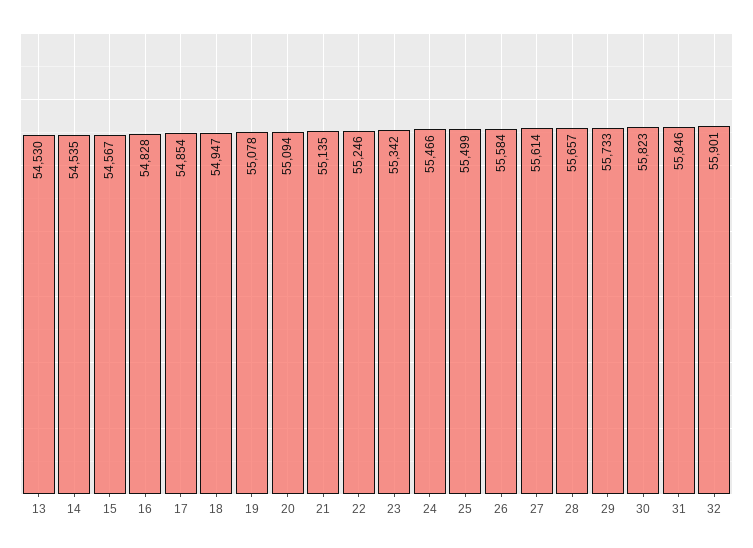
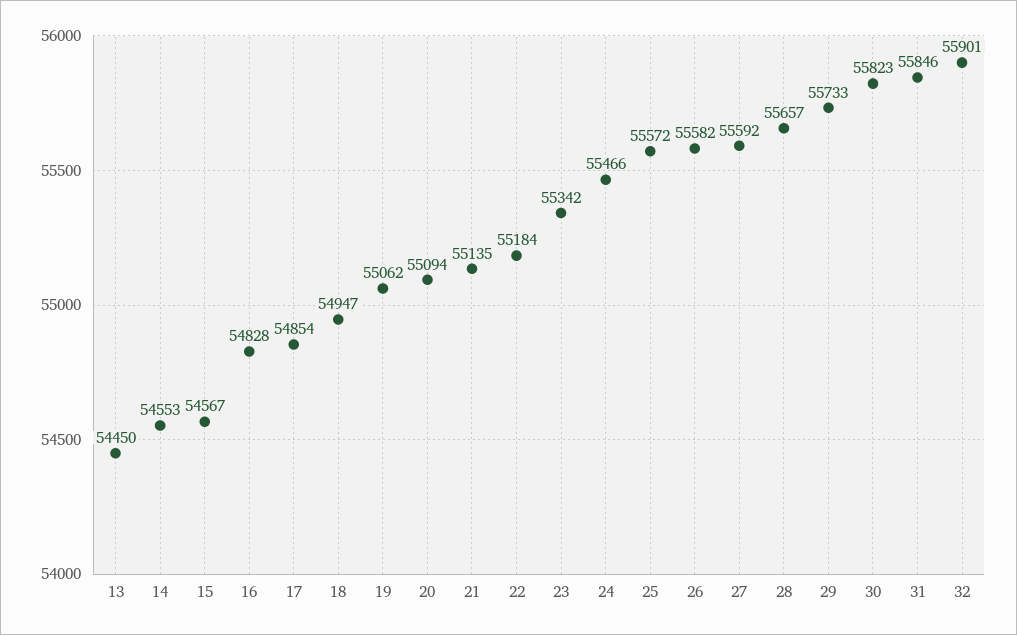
  {
-   "13": 54530,
+   "13": 54450,
-   "14": 54535,
+   "14": 54553,
    "15": 54567,
    "16": 54828,
    "17": 54854,
    "18": 54947,
-   "19": 55078,
+   "19": 55062,
    "20": 55094,
    "21": 55135,
-   "22": 55246,
+   "22": 55184,
    "23": 55342,
    "24": 55466,
-   "25": 55499,
+   "25": 55572,
-   "26": 55584,
+   "26": 55582,
-   "27": 55614,
+   "27": 55592,
    "28": 55657,
    "29": 55733,
    "30": 55823,
    "31": 55846,
    "32": 55901
  }

